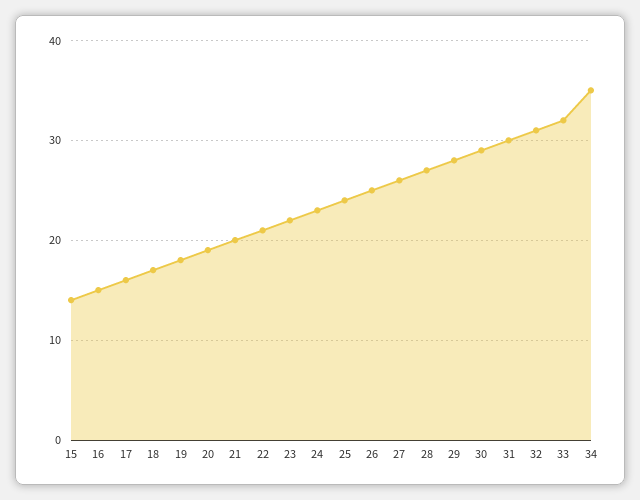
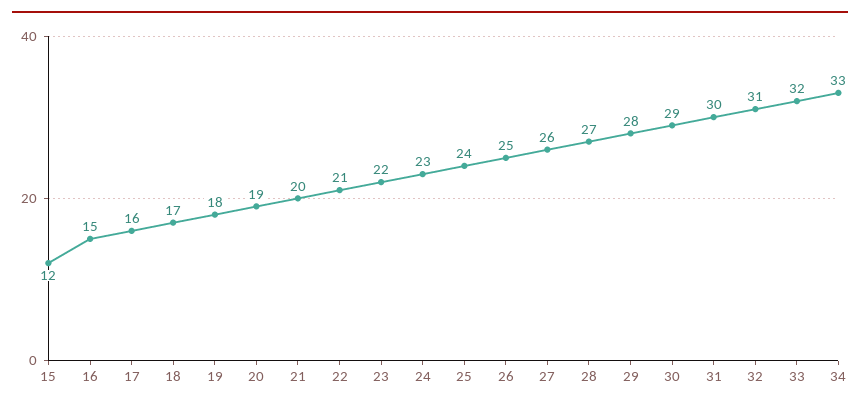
  {
-   "15": 14,
+   "15": 12,
    "16": 15,
    "17": 16,
    "18": 17,
    "19": 18,
    "20": 19,
    "21": 20,
    "22": 21,
    "23": 22,
    "24": 23,
    "25": 24,
    "26": 25,
    "27": 26,
    "28": 27,
    "29": 28,
    "30": 29,
    "31": 30,
    "32": 31,
    "33": 32,
-   "34": 35
+   "34": 33
  }

